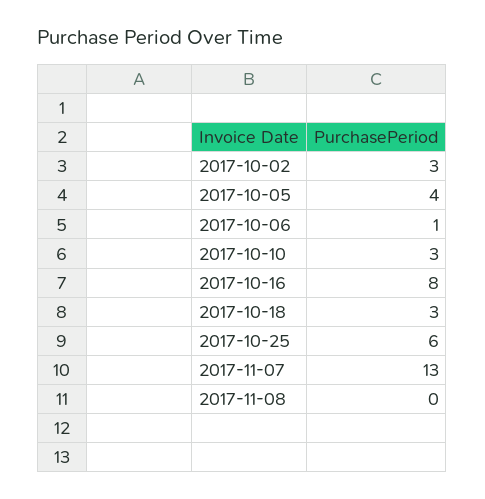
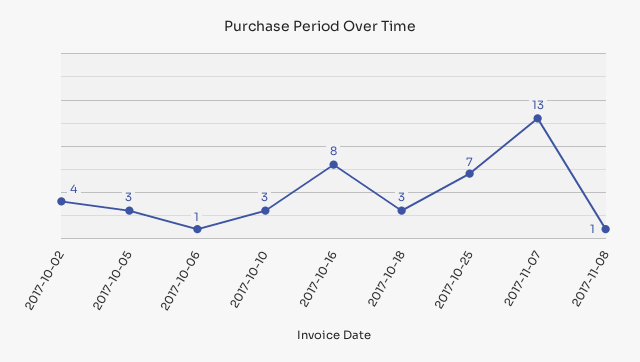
  {
-   "2017-10-02": 3,
+   "2017-10-02": 4,
-   "2017-10-05": 4,
+   "2017-10-05": 3,
    "2017-10-06": 1,
    "2017-10-10": 3,
    "2017-10-16": 8,
    "2017-10-18": 3,
-   "2017-10-25": 6,
+   "2017-10-25": 7,
    "2017-11-07": 13,
-   "2017-11-08": 0
+   "2017-11-08": 1
  }

